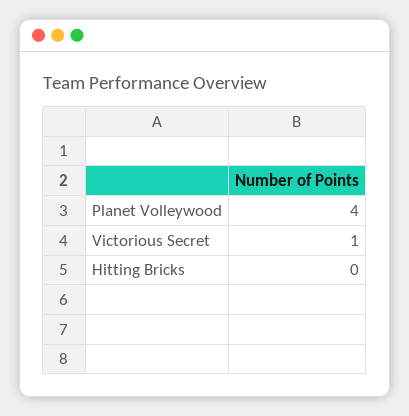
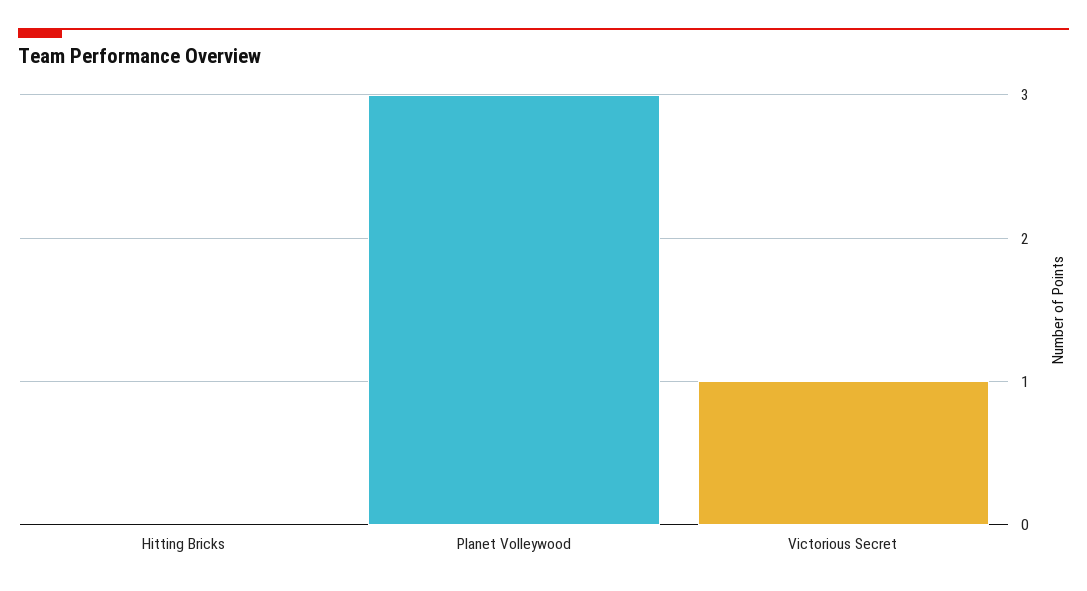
  {
-   "Planet Volleywood": 4,
+   "Planet Volleywood": 3,
    "Victorious Secret": 1,
    "Hitting Bricks": 0
  }

